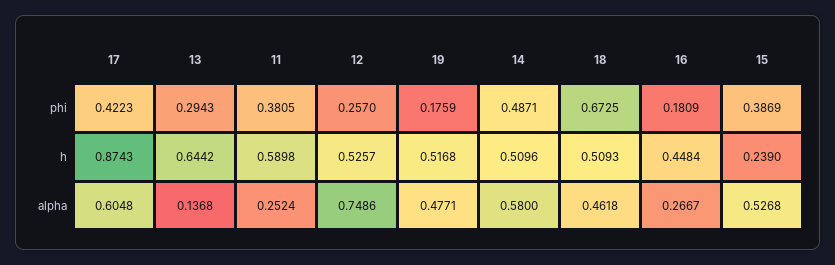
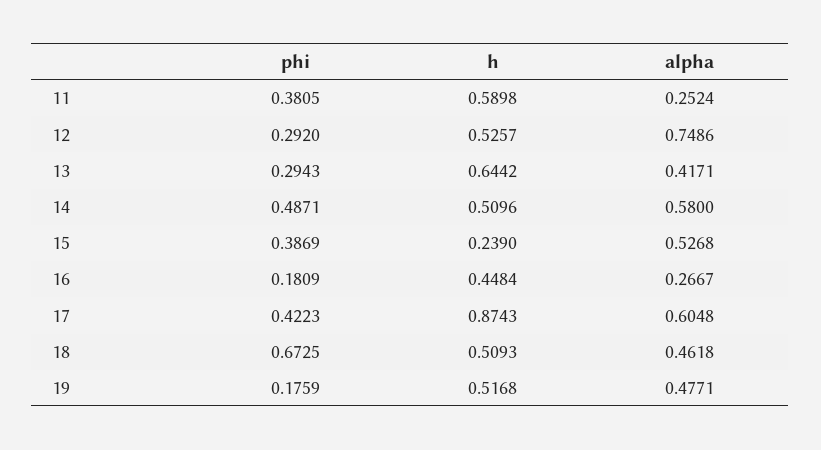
  {
    "17": {
      "phi": 0.4223,
      "h": 0.8743,
      "alpha": 0.6048
    },
    "13": {
      "phi": 0.2943,
      "h": 0.6442,
-     "alpha": 0.1368
+     "alpha": 0.4171
    },
    "11": {
      "phi": 0.3805,
      "h": 0.5898,
      "alpha": 0.2524
    },
    "12": {
-     "phi": 0.257,
+     "phi": 0.292,
      "h": 0.5257,
      "alpha": 0.7486
    },
    "19": {
      "phi": 0.1759,
      "h": 0.5168,
      "alpha": 0.4771
    },
    "14": {
      "phi": 0.4871,
      "h": 0.5096,
      "alpha": 0.58
    },
    "18": {
      "phi": 0.6725,
      "h": 0.5093,
      "alpha": 0.4618
    },
    "16": {
      "phi": 0.1809,
      "h": 0.4484,
      "alpha": 0.2667
    },
    "15": {
      "phi": 0.3869,
      "h": 0.239,
      "alpha": 0.5268
    }
  }

